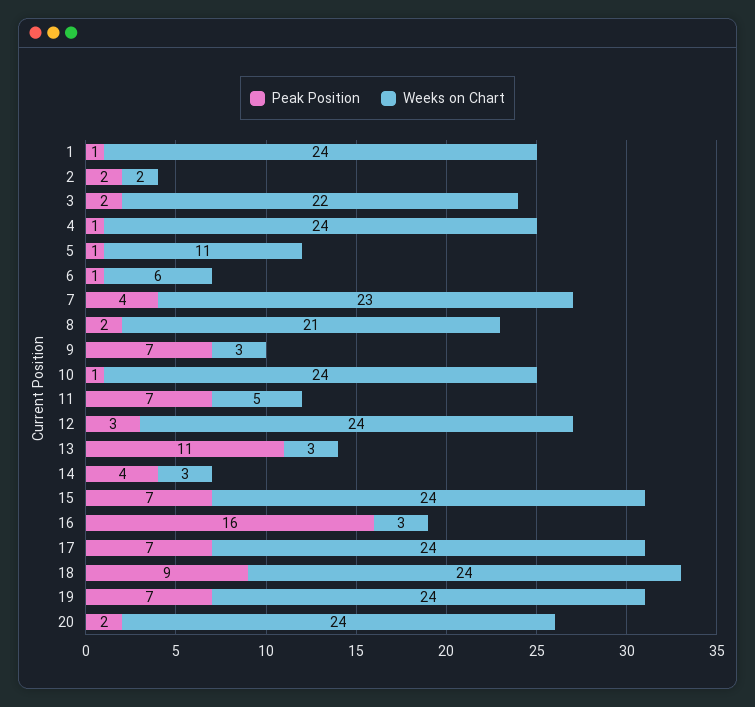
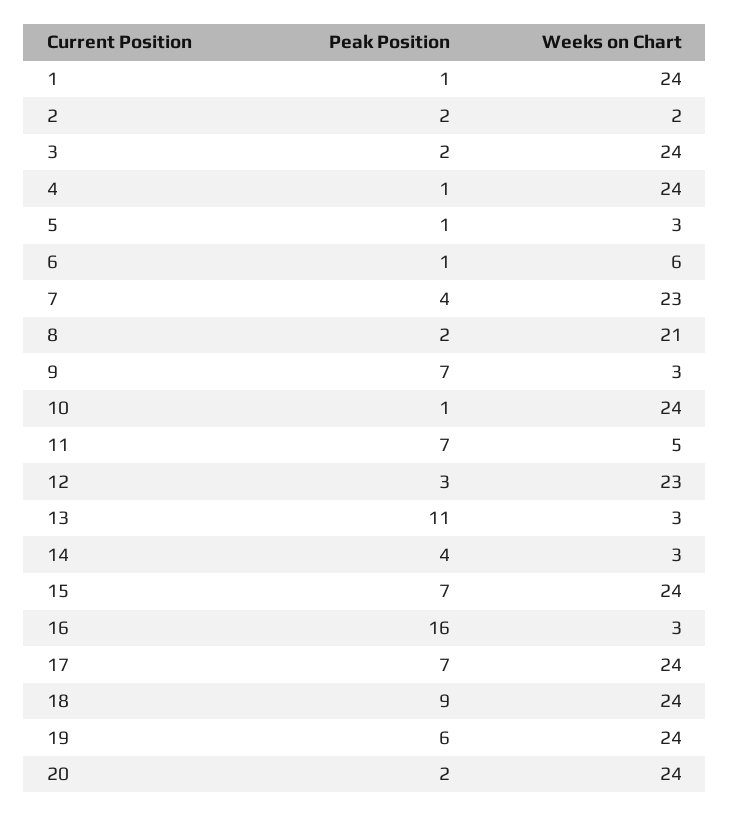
  {
    "Peak Position": {
      "1": 1,
      "2": 2,
      "3": 2,
      "4": 1,
      "5": 1,
      "6": 1,
      "7": 4,
      "8": 2,
      "9": 7,
      "10": 1,
      "11": 7,
      "12": 3,
      "13": 11,
      "14": 4,
      "15": 7,
      "16": 16,
      "17": 7,
      "18": 9,
-     "19": 7,
+     "19": 6,
      "20": 2
    },
    "Weeks on Chart": {
      "1": 24,
      "2": 2,
-     "3": 22,
+     "3": 24,
      "4": 24,
-     "5": 11,
+     "5": 3,
      "6": 6,
      "7": 23,
      "8": 21,
      "9": 3,
      "10": 24,
      "11": 5,
-     "12": 24,
+     "12": 23,
      "13": 3,
      "14": 3,
      "15": 24,
      "16": 3,
      "17": 24,
      "18": 24,
      "19": 24,
      "20": 24
    }
  }

